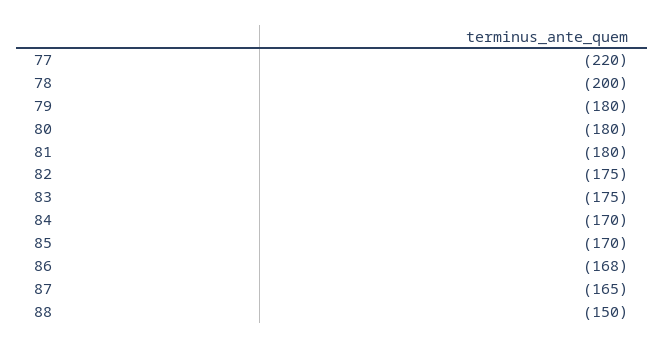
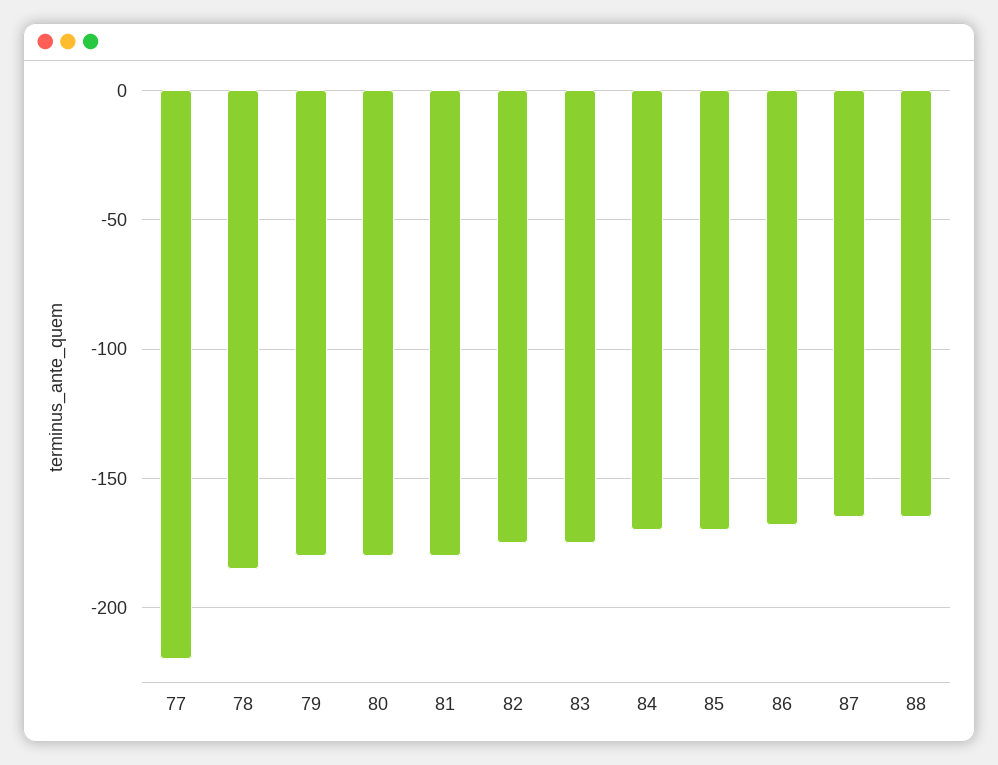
  {
    "77": -220,
-   "78": -200,
+   "78": -185,
    "79": -180,
    "80": -180,
    "81": -180,
    "82": -175,
    "83": -175,
    "84": -170,
    "85": -170,
    "86": -168,
    "87": -165,
-   "88": -150
+   "88": -165
  }

